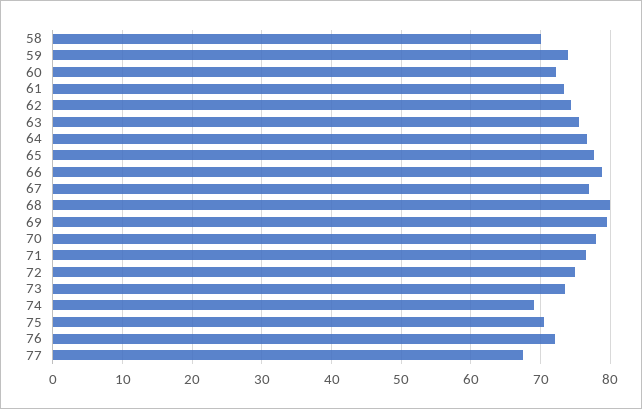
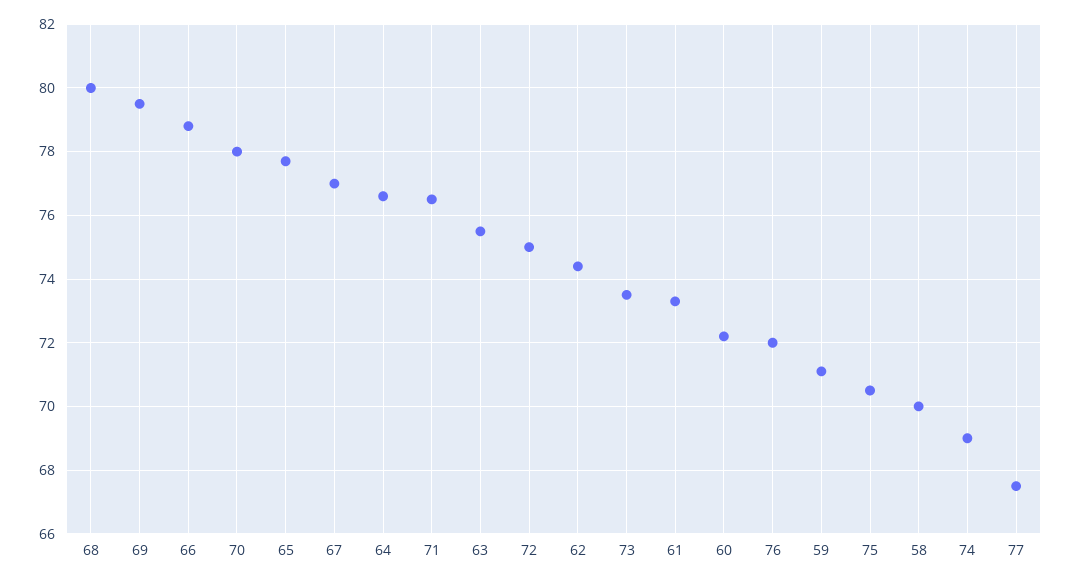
  {
    "58": 70,
-   "59": 74,
+   "59": 71,
    "60": 72,
    "61": 73.5,
    "62": 74.5,
    "63": 75.5,
    "64": 76.5,
    "65": 77.5,
    "66": 79,
    "67": 77,
    "68": 80,
    "69": 79.5,
    "70": 78,
    "71": 76.5,
    "72": 75,
    "73": 73.5,
    "74": 69,
    "75": 70.5,
    "76": 72,
    "77": 67.5
  }

